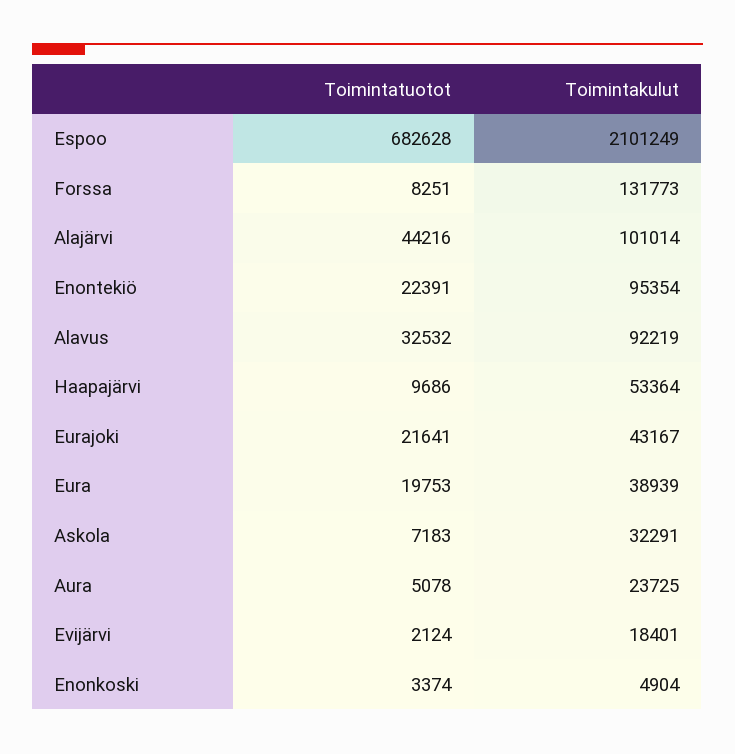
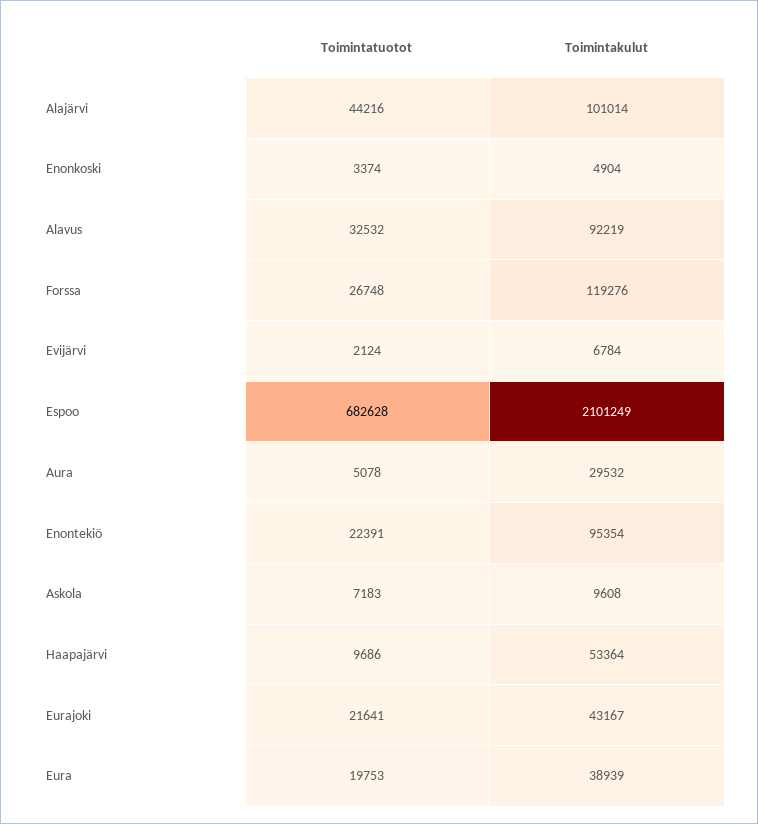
  {
    "Toimintatuotot": {
      "Espoo": 682628,
-     "Forssa": 8251,
+     "Forssa": 26748,
      "Alajärvi": 44216,
      "Enontekiö": 22391,
      "Alavus": 32532,
      "Haapajärvi": 9686,
      "Eurajoki": 21641,
      "Eura": 19753,
      "Askola": 7183,
      "Aura": 5078,
      "Evijärvi": 2124,
      "Enonkoski": 3374
    },
    "Toimintakulut": {
      "Espoo": 2101249,
-     "Forssa": 131773,
+     "Forssa": 119276,
      "Alajärvi": 101014,
      "Enontekiö": 95354,
      "Alavus": 92219,
      "Haapajärvi": 53364,
      "Eurajoki": 43167,
      "Eura": 38939,
-     "Askola": 32291,
+     "Askola": 9608,
-     "Aura": 23725,
+     "Aura": 29532,
-     "Evijärvi": 18401,
+     "Evijärvi": 6784,
      "Enonkoski": 4904
    }
  }

